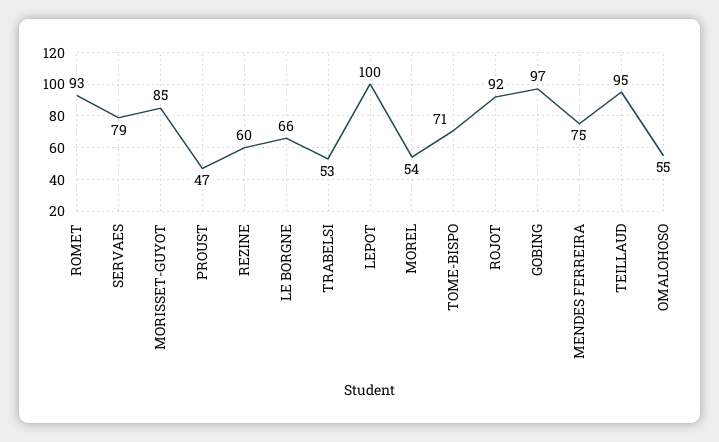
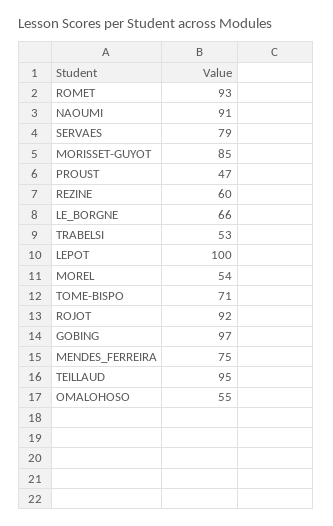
  {
    "ROMET": 93,
    "SERVAES": 79,
    "MORISSET-GUYOT": 85,
    "PROUST": 47,
    "REZINE": 60,
    "LE BORGNE": 66,
    "TRABELSI": 53,
    "LEPOT": 100,
    "MOREL": 54,
    "TOME-BISPO": 71,
    "ROJOT": 92,
    "GOBING": 97,
    "MENDES FERREIRA": 75,
    "TEILLAUD": 95,
-   "OMALOHOSO": 55
+   "OMALOHOSO": 55,
+   "NAOUMI": 91
  }

